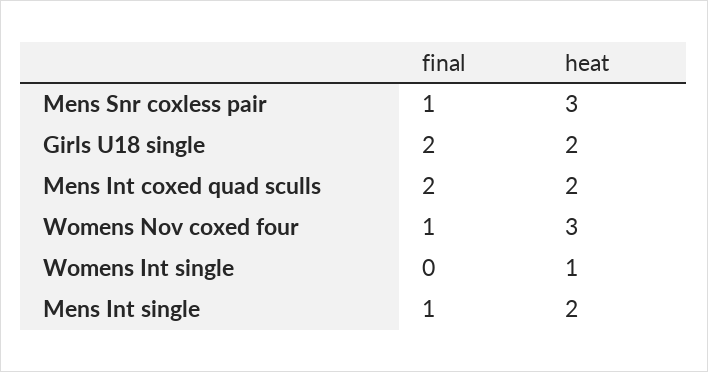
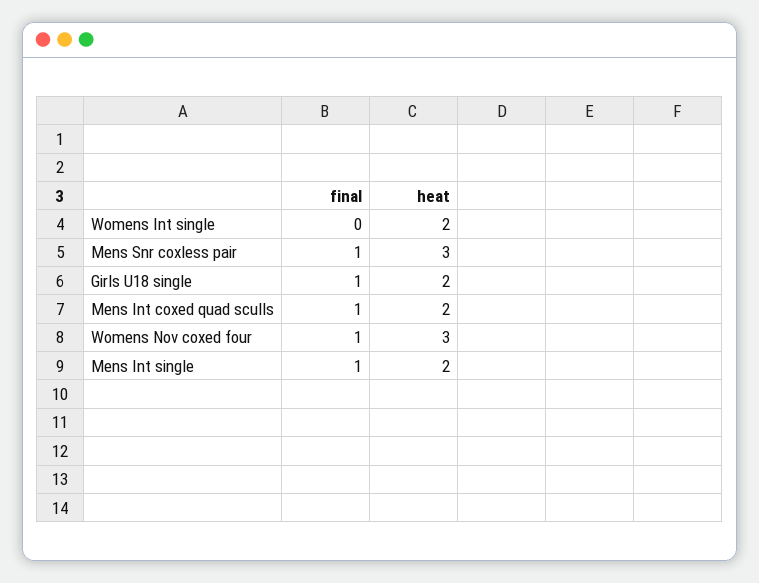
  {
    "final": {
      "Mens Snr coxless pair": 1,
-     "Girls U18 single": 2,
+     "Girls U18 single": 1,
-     "Mens Int coxed quad sculls": 2,
+     "Mens Int coxed quad sculls": 1,
      "Womens Nov coxed four": 1,
      "Womens Int single": 0,
      "Mens Int single": 1
    },
    "heat": {
      "Mens Snr coxless pair": 3,
      "Girls U18 single": 2,
      "Mens Int coxed quad sculls": 2,
      "Womens Nov coxed four": 3,
-     "Womens Int single": 1,
+     "Womens Int single": 2,
      "Mens Int single": 2
    }
  }

